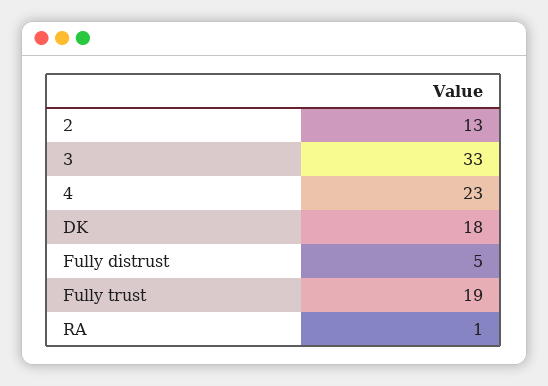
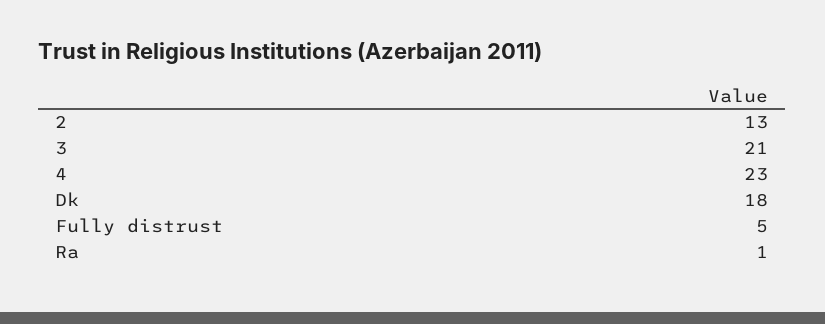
  {
    "2": 13,
-   "3": 33,
+   "3": 21,
    "4": 23,
    "DK": 18,
    "Fully distrust": 5,
-   "Fully trust": 19,
    "RA": 1
  }

